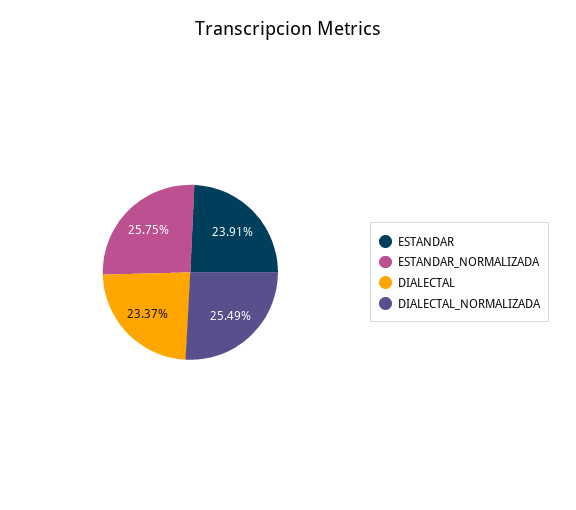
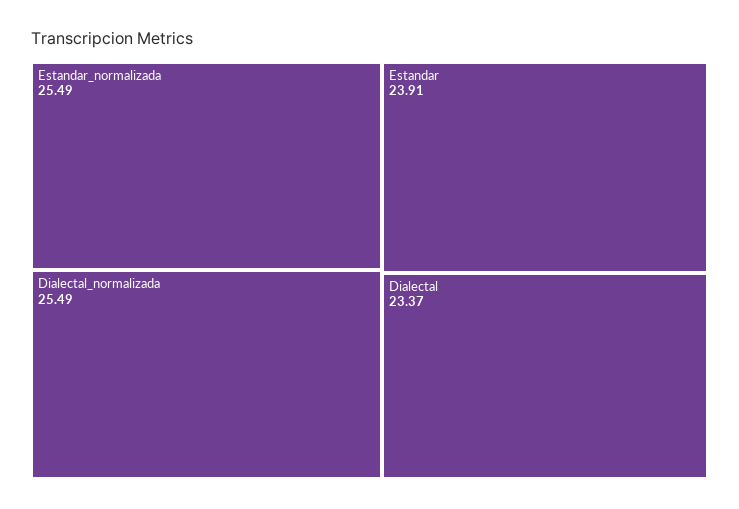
  {
    "ESTANDAR": 23.91,
-   "ESTANDAR_NORMALIZADA": 25.75,
+   "ESTANDAR_NORMALIZADA": 25.49,
    "DIALECTAL": 23.37,
    "DIALECTAL_NORMALIZADA": 25.49
  }

